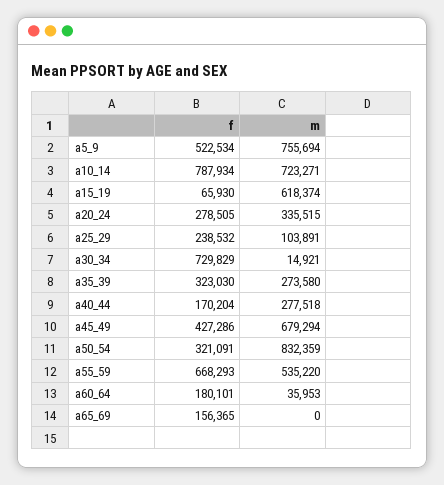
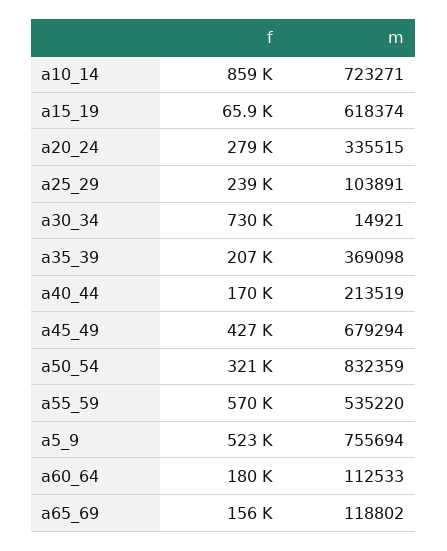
  {
    "f": {
      "a5_9": 522534,
-     "a10_14": 787934,
+     "a10_14": 859000,
      "a15_19": 65930,
      "a20_24": 278505,
      "a25_29": 238532,
      "a30_34": 729829,
-     "a35_39": 323030,
+     "a35_39": 207000,
      "a40_44": 170204,
      "a45_49": 427286,
      "a50_54": 321091,
-     "a55_59": 668293,
+     "a55_59": 570000,
      "a60_64": 180101,
      "a65_69": 156365
    },
    "m": {
      "a5_9": 755694,
      "a10_14": 723271,
      "a15_19": 618374,
      "a20_24": 335515,
      "a25_29": 103891,
      "a30_34": 14921,
-     "a35_39": 273580,
+     "a35_39": 369098,
-     "a40_44": 277518,
+     "a40_44": 213519,
      "a45_49": 679294,
      "a50_54": 832359,
      "a55_59": 535220,
-     "a60_64": 35953,
+     "a60_64": 112533,
-     "a65_69": 0
+     "a65_69": 118802
    }
  }

